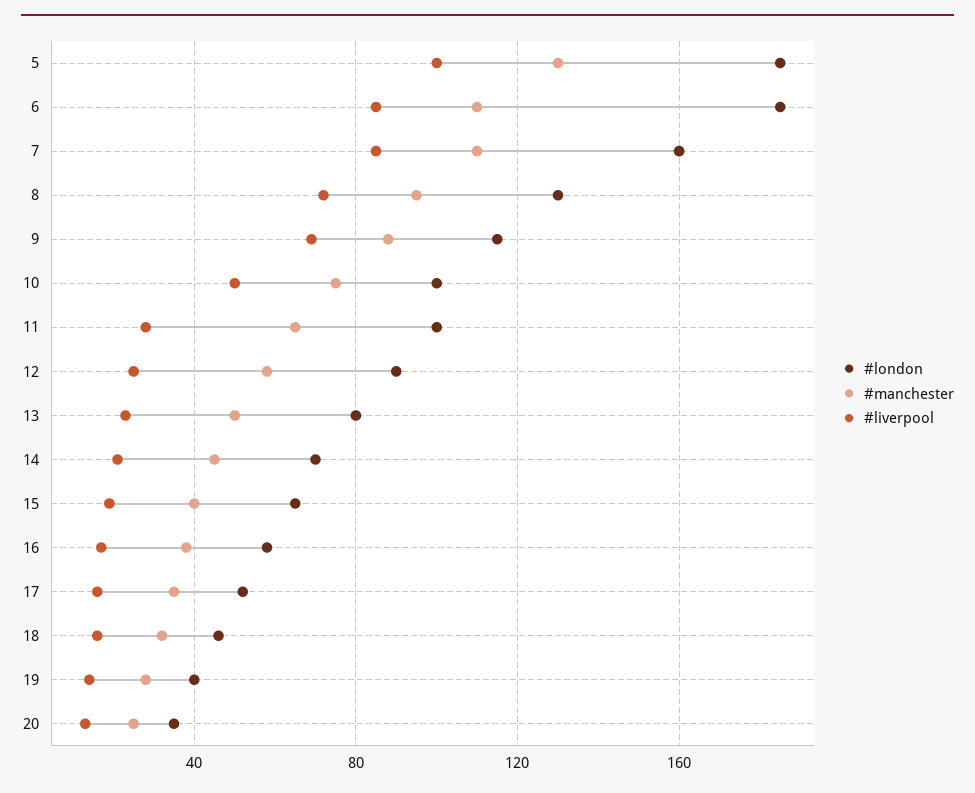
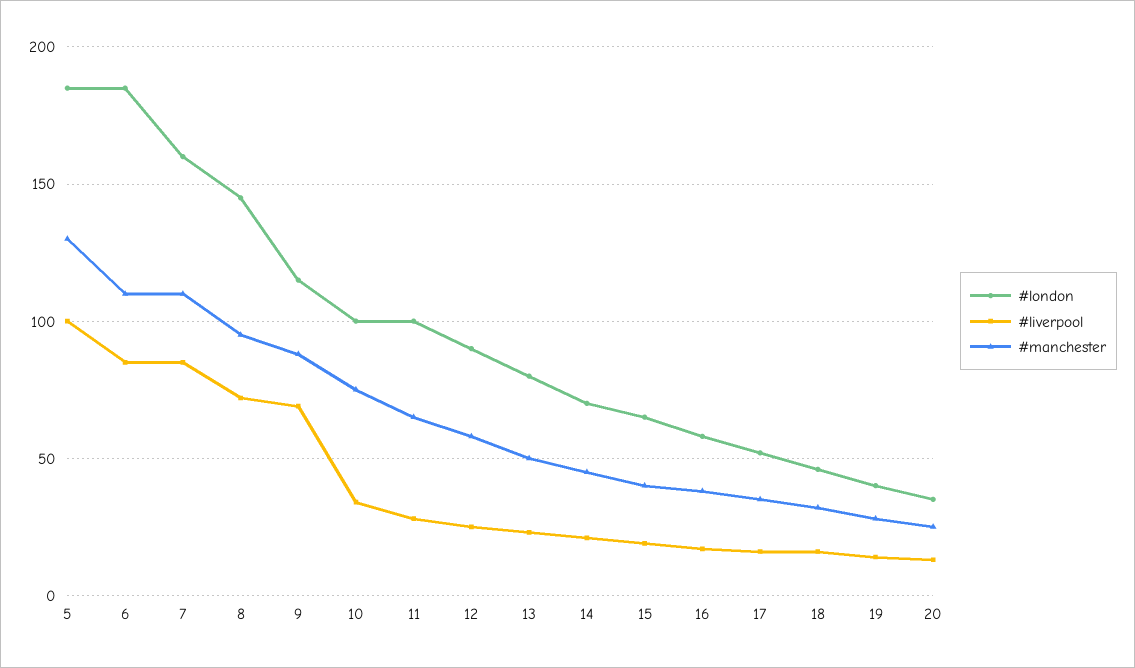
  {
    "#london": {
      "5": 185,
      "6": 185,
      "7": 160,
-     "8": 130,
+     "8": 145,
      "9": 115,
      "10": 100,
      "11": 100,
      "12": 90,
      "13": 80,
      "14": 70,
      "15": 65,
      "16": 60,
      "17": 50,
      "18": 45,
      "19": 40,
      "20": 35
    },
    "#manchester": {
      "5": 130,
      "6": 110,
      "7": 110,
      "8": 95,
      "9": 90,
      "10": 75,
      "11": 65,
      "12": 60,
      "13": 50,
      "14": 45,
      "15": 40,
      "16": 40,
      "17": 35,
      "18": 30,
      "19": 30,
      "20": 25
    },
    "#liverpool": {
      "5": 100,
      "6": 85,
      "7": 85,
      "8": 70,
      "9": 70,
-     "10": 50,
+     "10": 35,
      "11": 30,
      "12": 25,
      "13": 25,
      "14": 20,
      "15": 20,
      "16": 15,
      "17": 15,
      "18": 15,
      "19": 15,
      "20": 15
    }
  }

